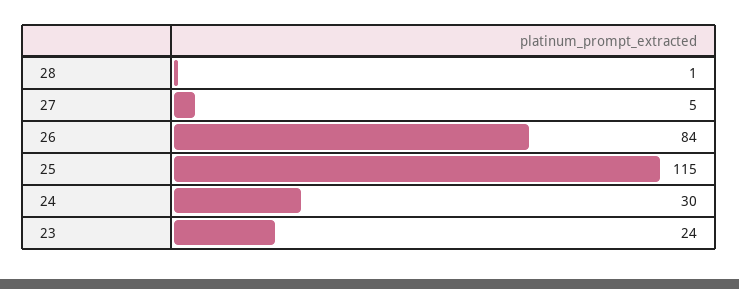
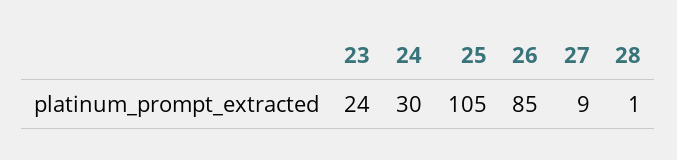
  {
    "28": 1,
-   "27": 5,
+   "27": 9,
-   "26": 84,
+   "26": 85,
-   "25": 115,
+   "25": 105,
    "24": 30,
    "23": 24
  }

